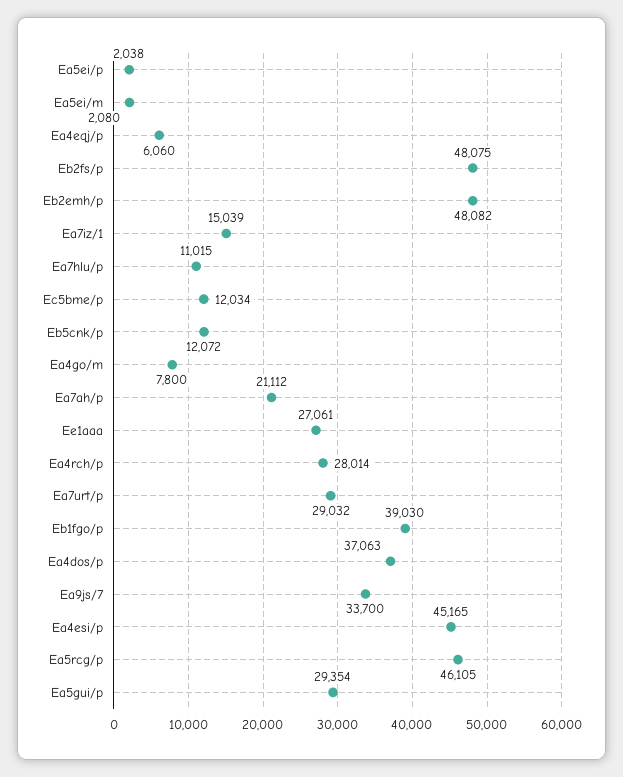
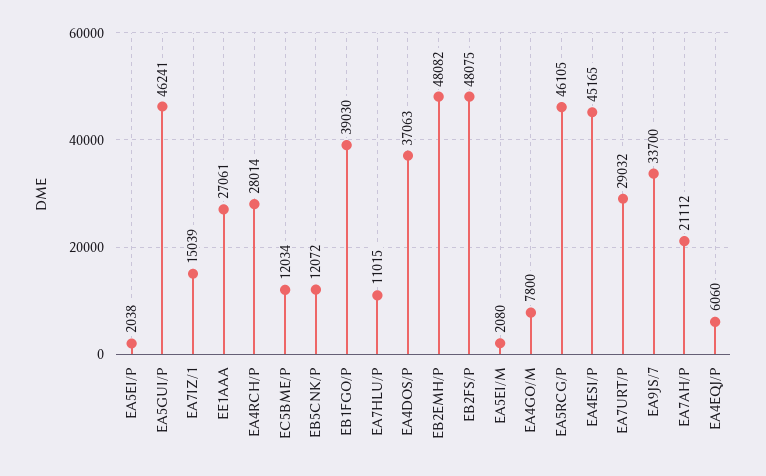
  {
    "Ea5ei/p": 2038,
    "Ea5ei/m": 2080,
    "Ea4eqj/p": 6060,
    "Eb2fs/p": 48075,
    "Eb2emh/p": 48082,
    "Ea7iz/1": 15039,
    "Ea7hlu/p": 11015,
    "Ec5bme/p": 12034,
    "Eb5cnk/p": 12072,
    "Ea4go/m": 7800,
    "Ea7ah/p": 21112,
    "Ee1aaa": 27061,
    "Ea4rch/p": 28014,
    "Ea7urt/p": 29032,
    "Eb1fgo/p": 39030,
    "Ea4dos/p": 37063,
    "Ea9js/7": 33700,
    "Ea4esi/p": 45165,
    "Ea5rcg/p": 46105,
-   "Ea5gui/p": 29354
+   "Ea5gui/p": 46241
  }

